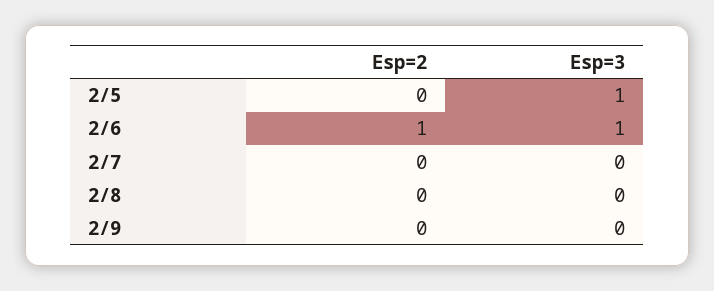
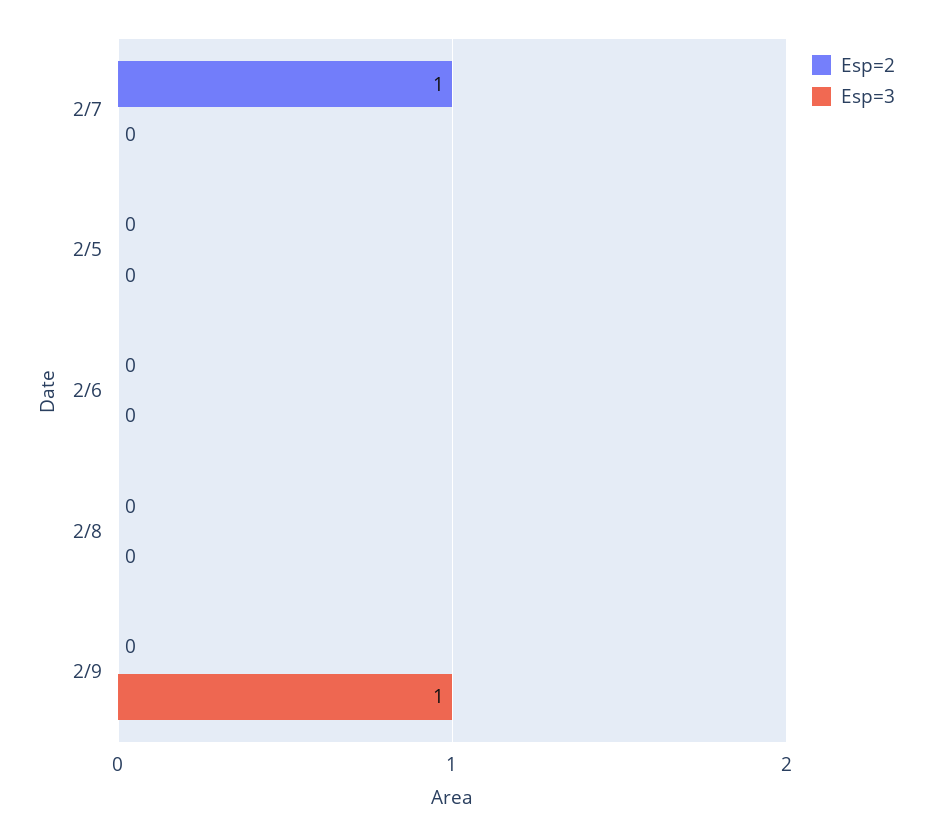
  {
    "Esp=2": {
      "2/5": 0,
-     "2/6": 1,
+     "2/6": 0,
-     "2/7": 0,
+     "2/7": 1,
      "2/8": 0,
      "2/9": 0
    },
    "Esp=3": {
-     "2/5": 1,
+     "2/5": 0,
-     "2/6": 1,
+     "2/6": 0,
      "2/7": 0,
      "2/8": 0,
-     "2/9": 0
+     "2/9": 1
    }
  }

